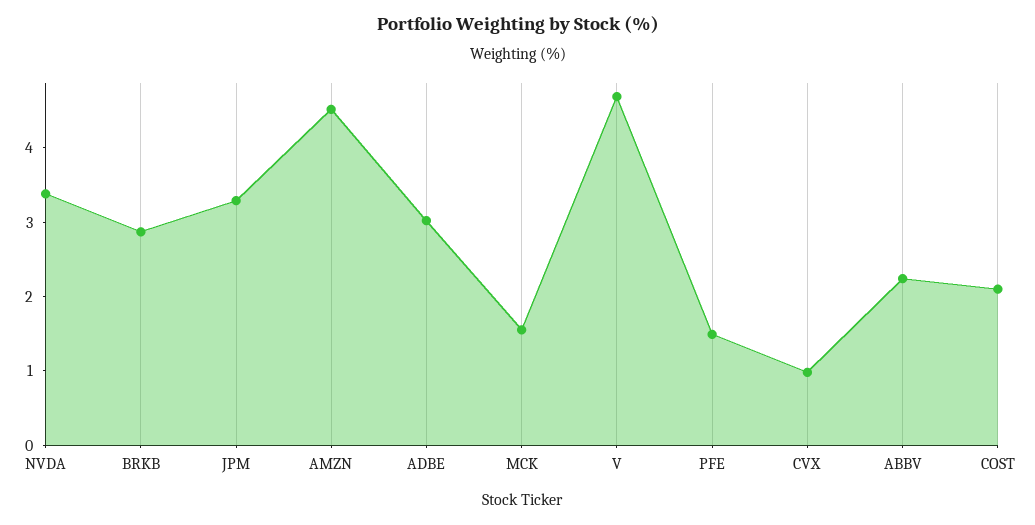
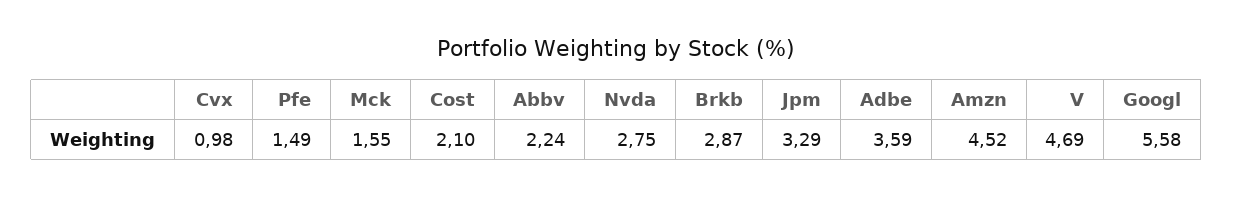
  {
-   "NVDA": 3.4,
+   "NVDA": 2.75,
    "BRKB": 2.87,
    "JPM": 3.29,
    "AMZN": 4.52,
-   "ADBE": 3,
+   "ADBE": 3.59,
    "MCK": 1.55,
    "V": 4.69,
    "PFE": 1.49,
    "CVX": 0.98,
    "ABBV": 2.24,
-   "COST": 2.1
+   "COST": 2.1,
+   "Googl": 5.58
  }

